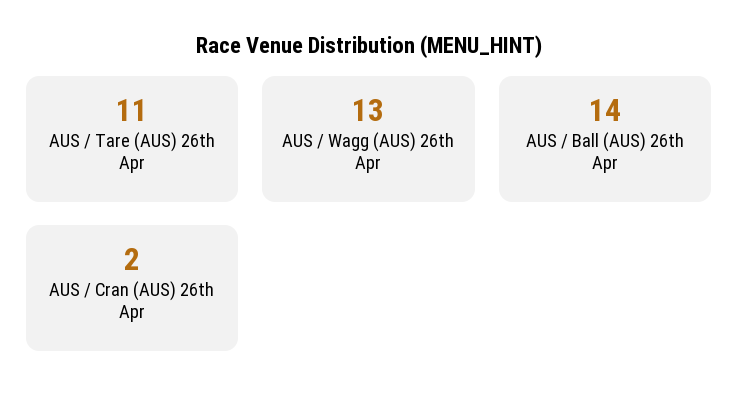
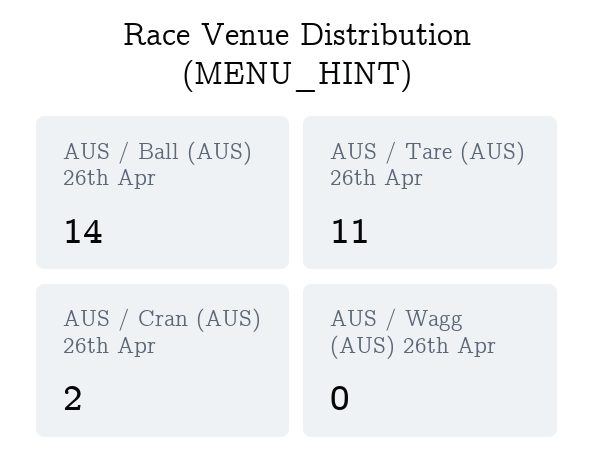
  {
    "AUS / Tare (AUS) 26th Apr": 11,
-   "AUS / Wagg (AUS) 26th Apr": 13,
+   "AUS / Wagg (AUS) 26th Apr": 0,
    "AUS / Ball (AUS) 26th Apr": 14,
    "AUS / Cran (AUS) 26th Apr": 2
  }

